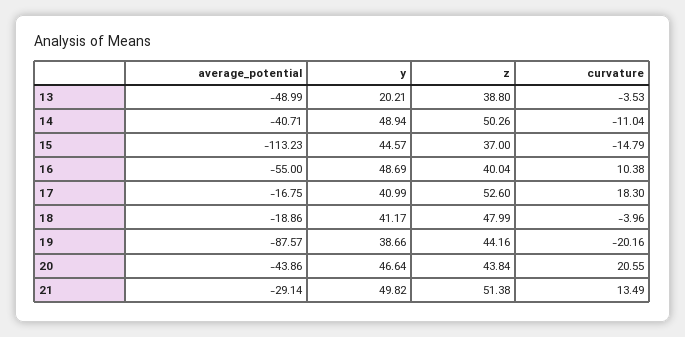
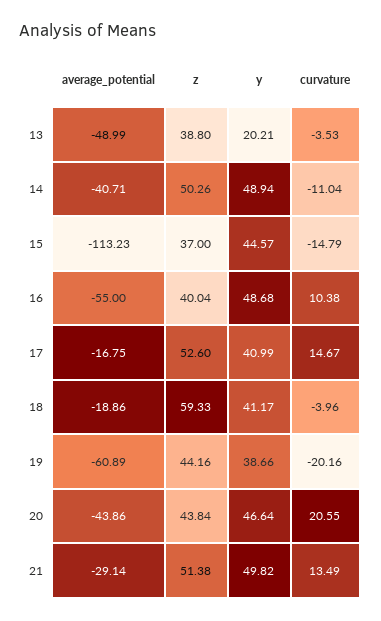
  {
    "average_potential": {
      "13": -48.99,
      "14": -40.71,
      "15": -113.23,
      "16": -55,
      "17": -16.75,
      "18": -18.86,
-     "19": -87.57,
+     "19": -60.89,
      "20": -43.86,
      "21": -29.14
    },
    "y": {
      "13": 20.21,
      "14": 48.94,
      "15": 44.57,
-     "16": 48.69,
+     "16": 48.68,
      "17": 40.99,
      "18": 41.17,
      "19": 38.66,
      "20": 46.64,
      "21": 49.82
    },
    "z": {
      "13": 38.8,
      "14": 50.26,
      "15": 37,
      "16": 40.04,
      "17": 52.6,
-     "18": 47.99,
+     "18": 59.33,
      "19": 44.16,
      "20": 43.84,
      "21": 51.38
    },
    "curvature": {
      "13": -3.53,
      "14": -11.04,
      "15": -14.79,
      "16": 10.38,
-     "17": 18.3,
+     "17": 14.67,
      "18": -3.96,
      "19": -20.16,
      "20": 20.55,
      "21": 13.49
    }
  }

